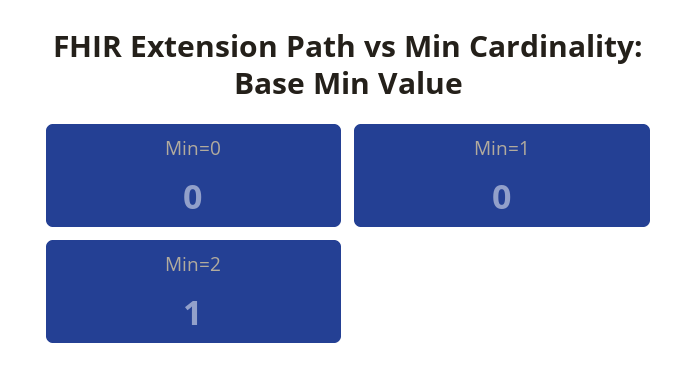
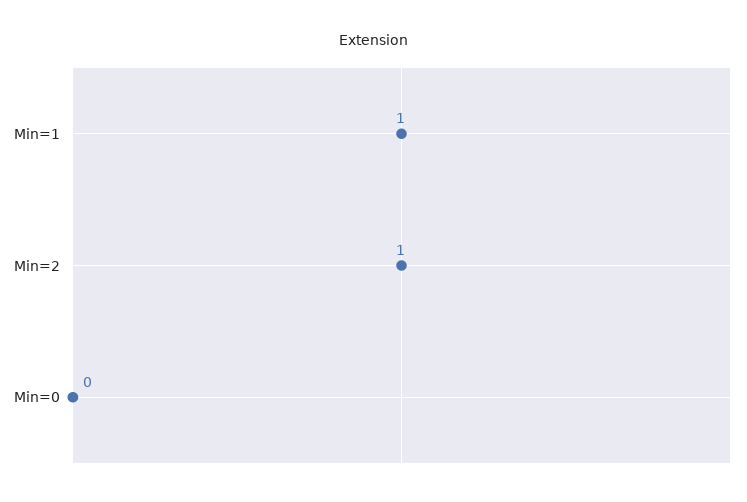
  {
    "Min=0": 0,
-   "Min=1": 0,
+   "Min=1": 1,
    "Min=2": 1
  }

